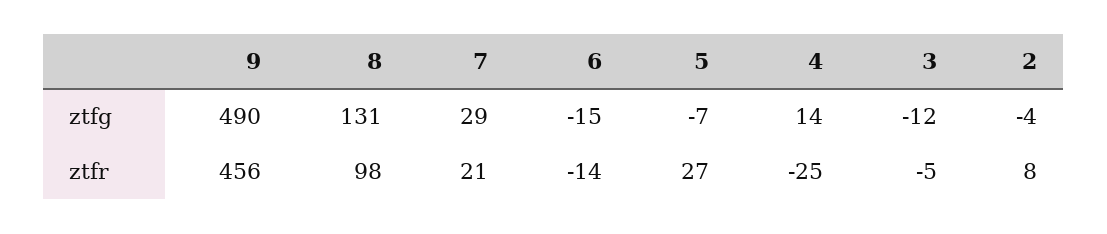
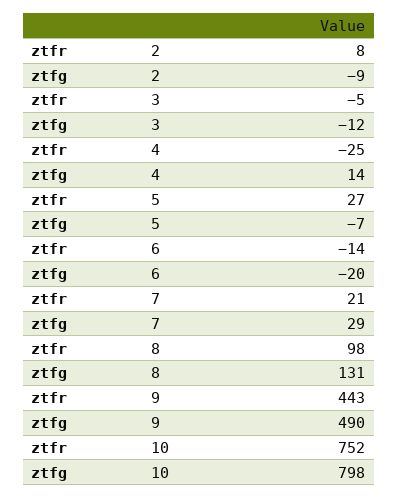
  {
    "9": {
      "ztfg": 490,
-     "ztfr": 456
+     "ztfr": 443
    },
    "8": {
      "ztfg": 131,
      "ztfr": 98
    },
    "7": {
      "ztfg": 29,
      "ztfr": 21
    },
    "6": {
-     "ztfg": -15,
+     "ztfg": -20,
      "ztfr": -14
    },
    "5": {
      "ztfg": -7,
      "ztfr": 27
    },
    "4": {
      "ztfg": 14,
      "ztfr": -25
    },
    "3": {
      "ztfg": -12,
      "ztfr": -5
    },
    "2": {
-     "ztfg": -4,
+     "ztfg": -9,
      "ztfr": 8
-   }
+   },
+   "10": {
+     "ztfr": 752,
+     "ztfg": 798
+   }
  }

